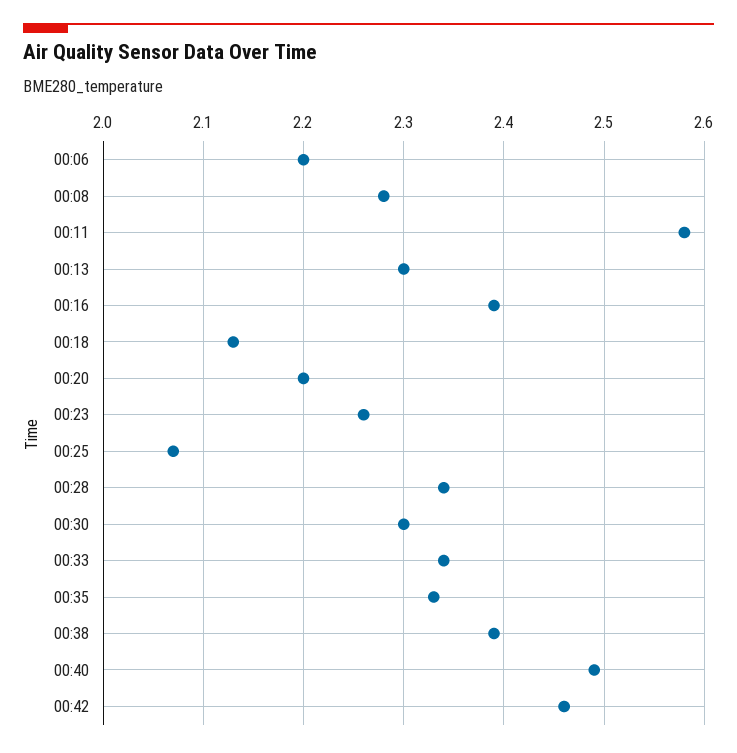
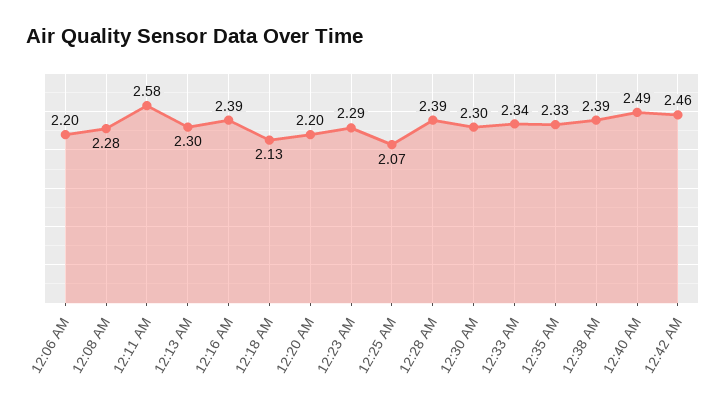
  {
    "00:06": 2.2,
    "00:08": 2.28,
    "00:11": 2.58,
    "00:13": 2.3,
    "00:16": 2.39,
    "00:18": 2.13,
    "00:20": 2.2,
-   "00:23": 2.26,
+   "00:23": 2.29,
    "00:25": 2.07,
-   "00:28": 2.34,
+   "00:28": 2.39,
    "00:30": 2.3,
    "00:33": 2.34,
    "00:35": 2.33,
    "00:38": 2.39,
    "00:40": 2.49,
    "00:42": 2.46
  }

